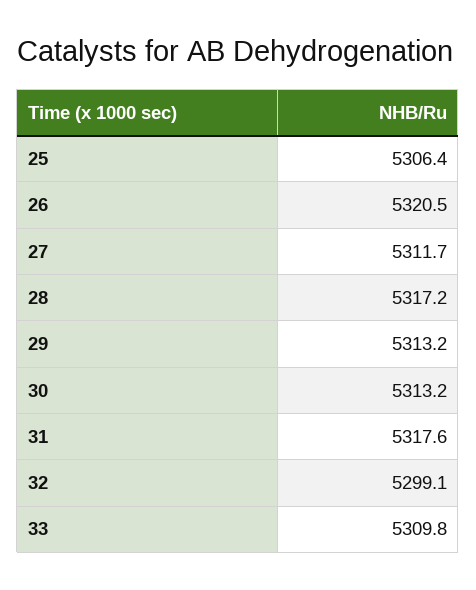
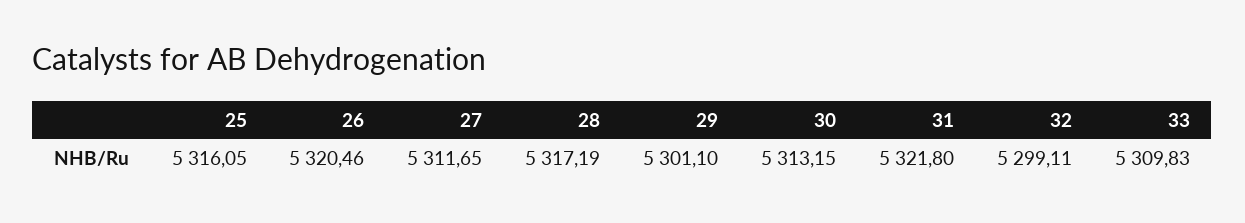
  {
-   "25": 5306.4,
+   "25": 5316.05,
    "26": 5320.46,
    "27": 5311.65,
    "28": 5317.19,
-   "29": 5313.2,
+   "29": 5301.1,
    "30": 5313.15,
-   "31": 5317.6,
+   "31": 5321.8,
    "32": 5299.11,
    "33": 5309.83
  }

